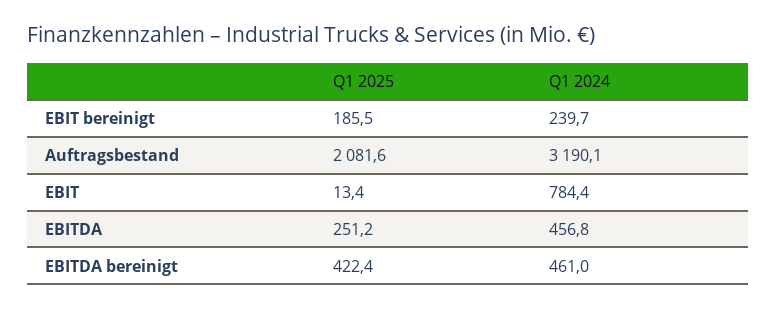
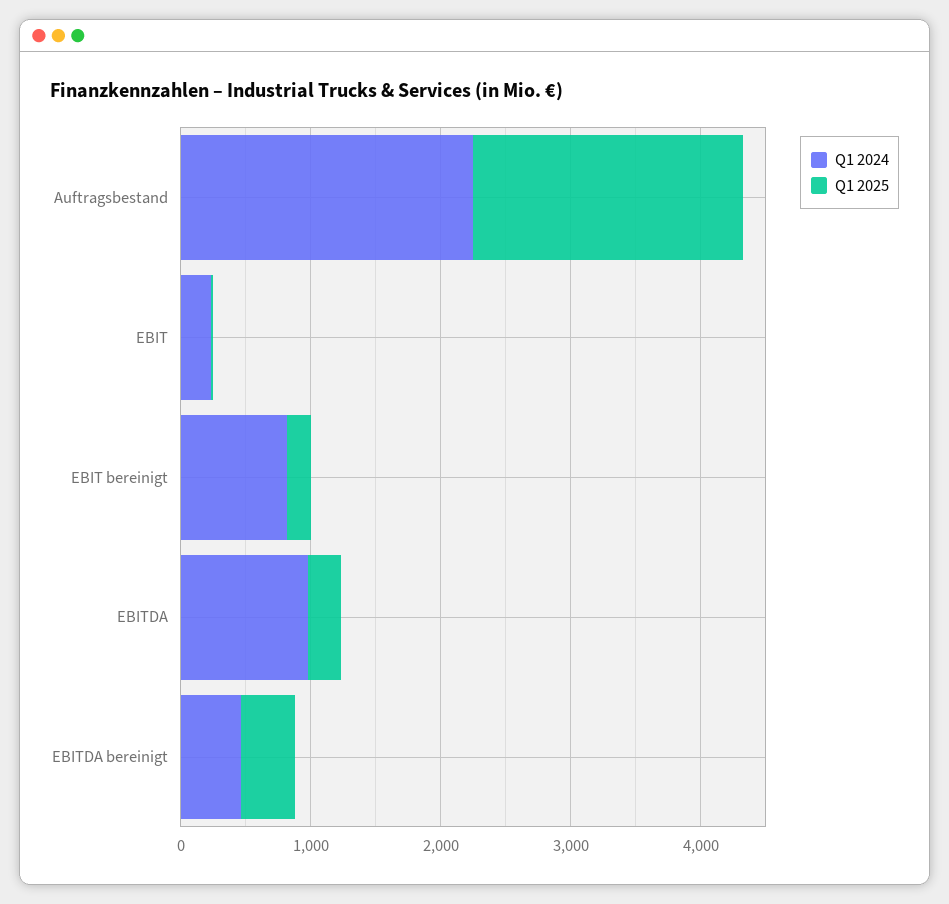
  {
    "Q1 2025": {
      "EBIT bereinigt": 185.5,
      "Auftragsbestand": 2081.6,
      "EBIT": 13.4,
      "EBITDA": 251.2,
      "EBITDA bereinigt": 422.4
    },
    "Q1 2024": {
-     "EBIT bereinigt": 239.7,
+     "EBIT bereinigt": 800,
-     "Auftragsbestand": 3190.1,
+     "Auftragsbestand": 2200,
-     "EBIT": 784.4,
+     "EBIT": 200,
-     "EBITDA": 456.8,
+     "EBITDA": 1000,
      "EBITDA bereinigt": 461
    }
  }

